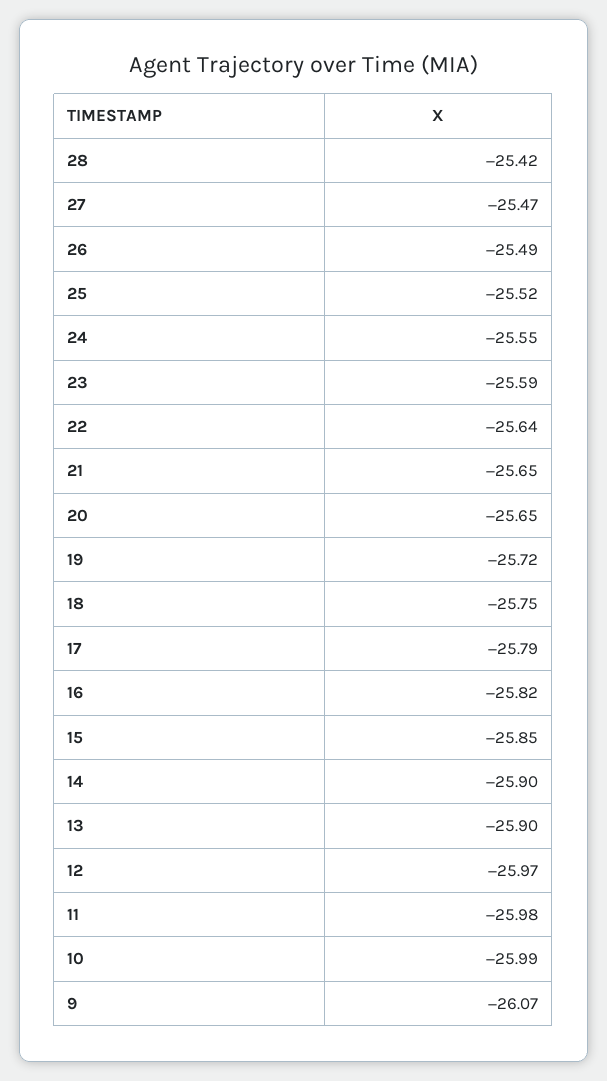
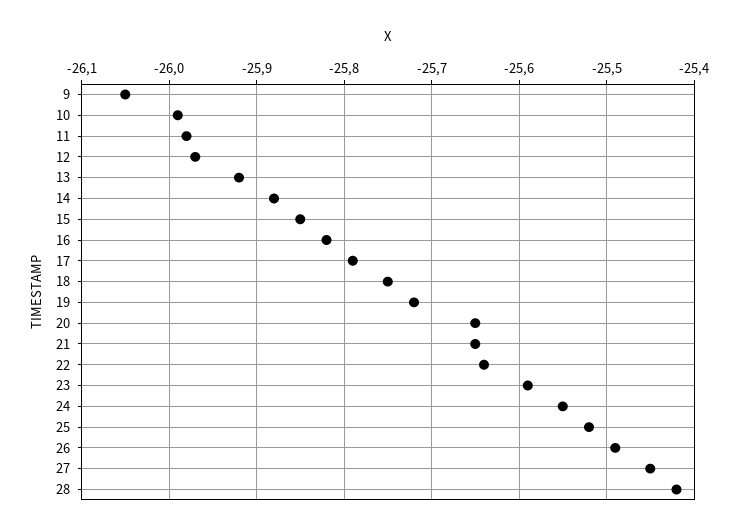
  {
    "28": -25.42,
-   "27": -25.47,
+   "27": -25.45,
    "26": -25.49,
    "25": -25.52,
    "24": -25.55,
    "23": -25.59,
    "22": -25.64,
    "21": -25.65,
    "20": -25.65,
    "19": -25.72,
    "18": -25.75,
    "17": -25.79,
    "16": -25.82,
    "15": -25.85,
-   "14": -25.9,
+   "14": -25.88,
-   "13": -25.9,
+   "13": -25.92,
    "12": -25.97,
    "11": -25.98,
    "10": -25.99,
-   "9": -26.07
+   "9": -26.05
  }

